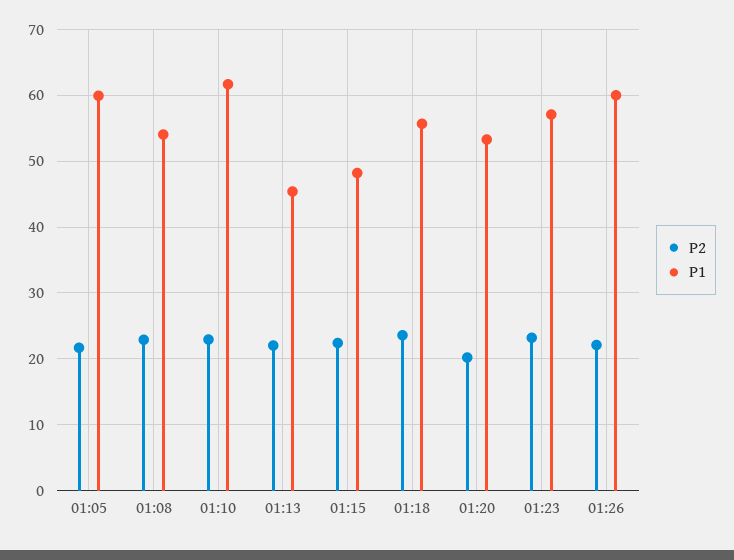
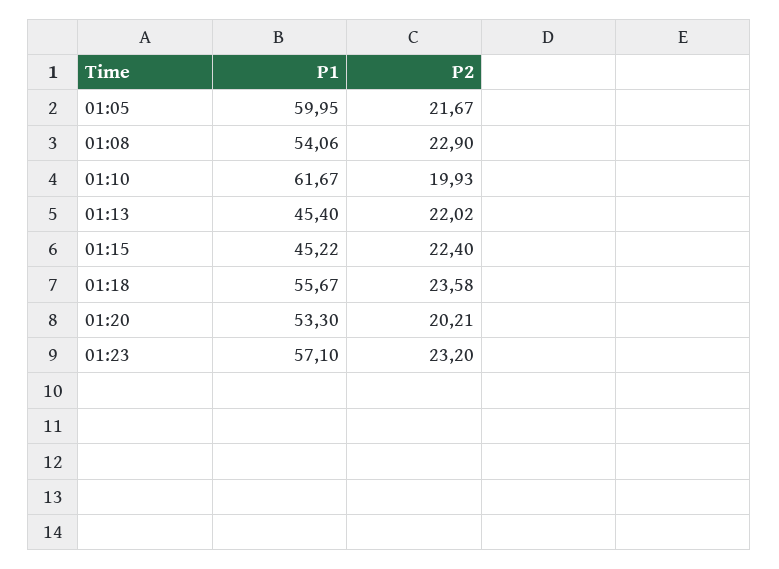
  {
    "P2": {
      "01:05": 21.67,
      "01:08": 22.9,
-     "01:10": 23,
+     "01:10": 19.93,
      "01:13": 22.02,
      "01:15": 22.4,
      "01:18": 23.58,
      "01:20": 20.21,
-     "01:23": 23.2,
+     "01:23": 23.2
-     "01:26": 22
    },
    "P1": {
      "01:05": 59.95,
      "01:08": 54.06,
      "01:10": 61.67,
      "01:13": 45.4,
-     "01:15": 48,
+     "01:15": 45.22,
      "01:18": 55.67,
      "01:20": 53.3,
-     "01:23": 57.1,
+     "01:23": 57.1
-     "01:26": 60
    }
  }

